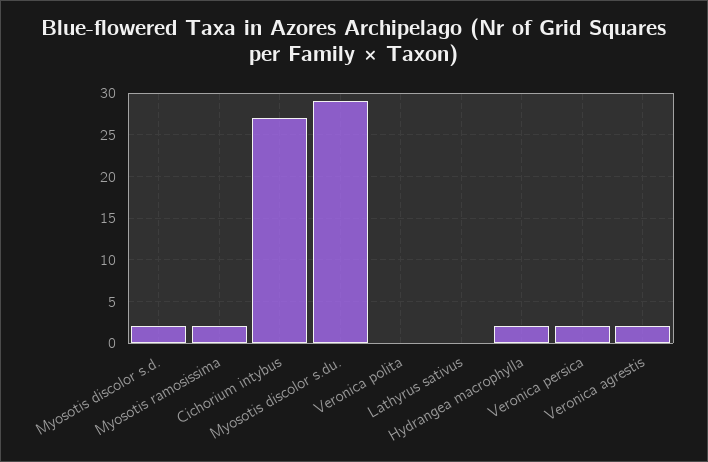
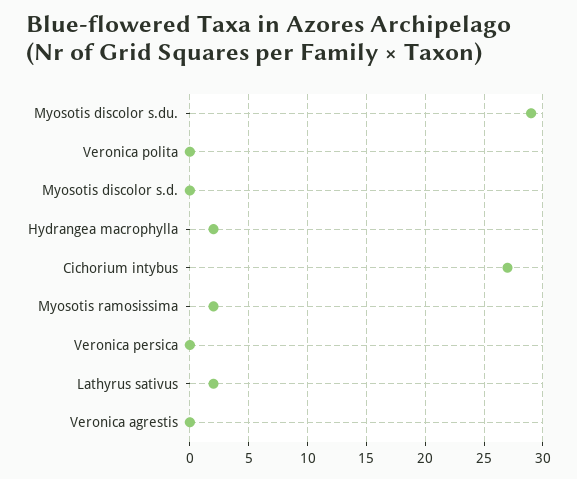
  {
-   "Myosotis discolor s.d.": 2,
+   "Myosotis discolor s.d.": 0,
    "Myosotis ramosissima": 2,
    "Cichorium intybus": 27,
    "Myosotis discolor s.du.": 29,
    "Veronica polita": 0,
-   "Lathyrus sativus": 0,
+   "Lathyrus sativus": 2,
    "Hydrangea macrophylla": 2,
-   "Veronica persica": 2,
+   "Veronica persica": 0,
-   "Veronica agrestis": 2
+   "Veronica agrestis": 0
  }

